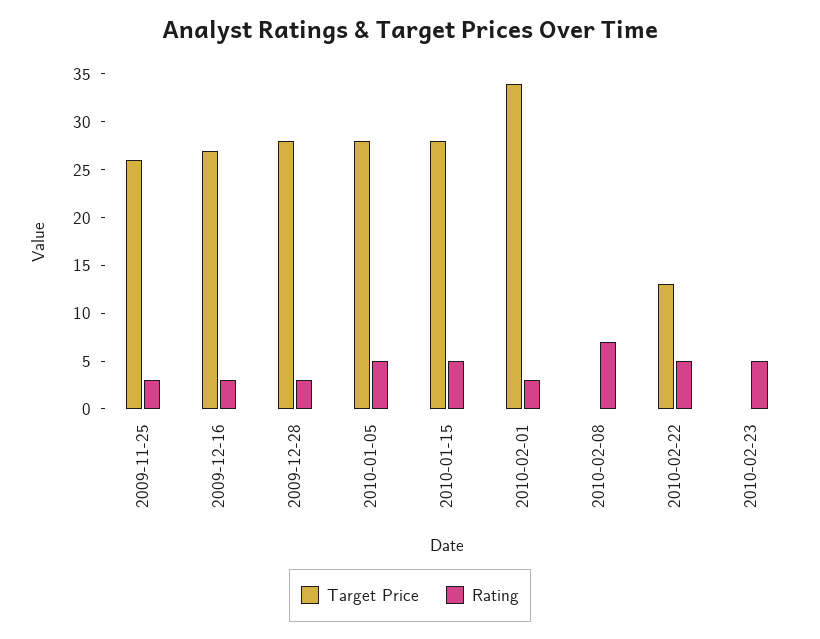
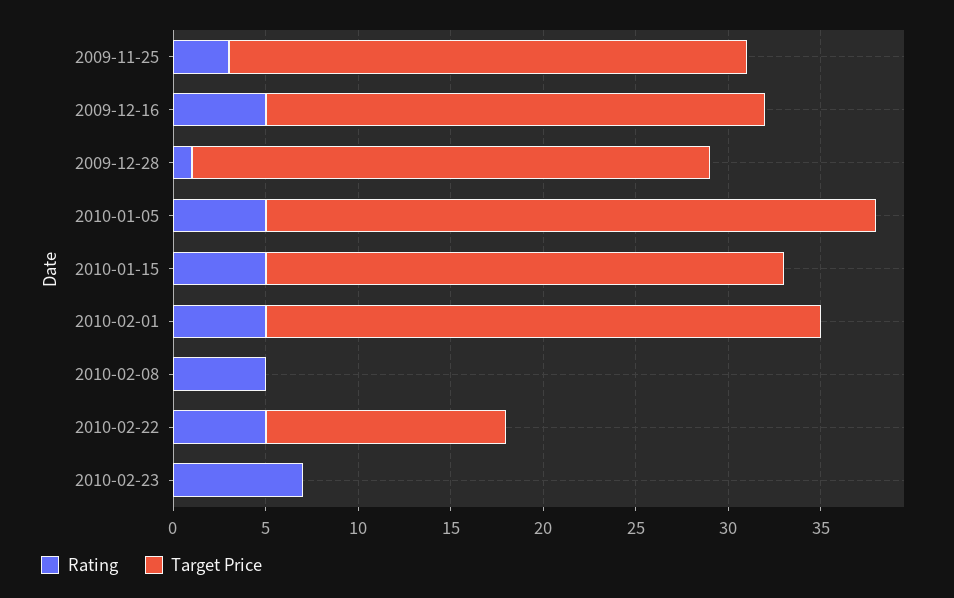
  {
    "Target Price": {
-     "2009-11-25": 26,
+     "2009-11-25": 28,
      "2009-12-16": 27,
      "2009-12-28": 28,
-     "2010-01-05": 28,
+     "2010-01-05": 33,
      "2010-01-15": 28,
-     "2010-02-01": 34,
+     "2010-02-01": 30,
      "2010-02-08": 0,
      "2010-02-22": 13,
      "2010-02-23": 0
    },
    "Rating": {
      "2009-11-25": 3,
-     "2009-12-16": 3,
+     "2009-12-16": 5,
-     "2009-12-28": 3,
+     "2009-12-28": 1,
      "2010-01-05": 5,
      "2010-01-15": 5,
-     "2010-02-01": 3,
+     "2010-02-01": 5,
-     "2010-02-08": 7,
+     "2010-02-08": 5,
      "2010-02-22": 5,
-     "2010-02-23": 5
+     "2010-02-23": 7
    }
  }

